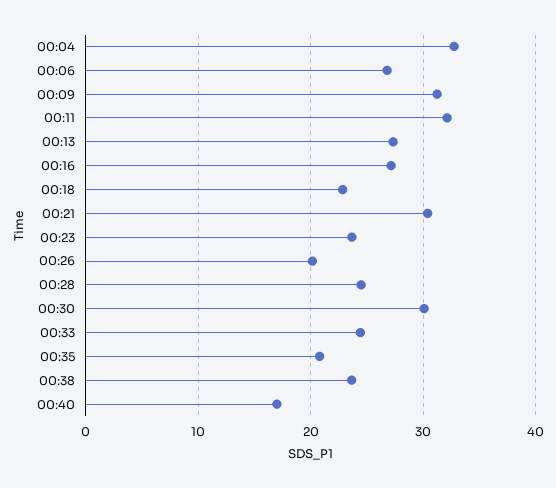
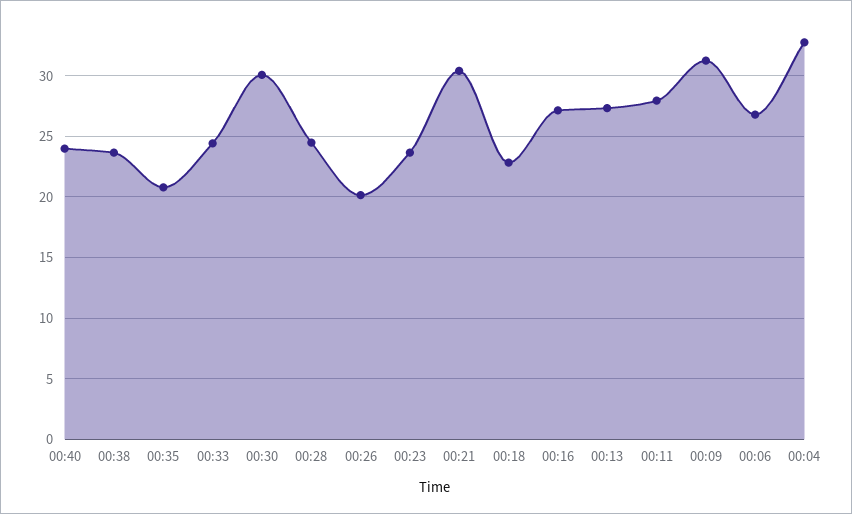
  {
    "00:04": 33,
    "00:06": 27,
    "00:09": 31.5,
-   "00:11": 32,
+   "00:11": 28,
    "00:13": 27.5,
    "00:16": 27,
    "00:18": 23,
    "00:21": 30.5,
    "00:23": 23.5,
    "00:26": 20,
    "00:28": 24.5,
    "00:30": 30,
    "00:33": 24.5,
    "00:35": 21,
    "00:38": 23.5,
-   "00:40": 17
+   "00:40": 24
  }

